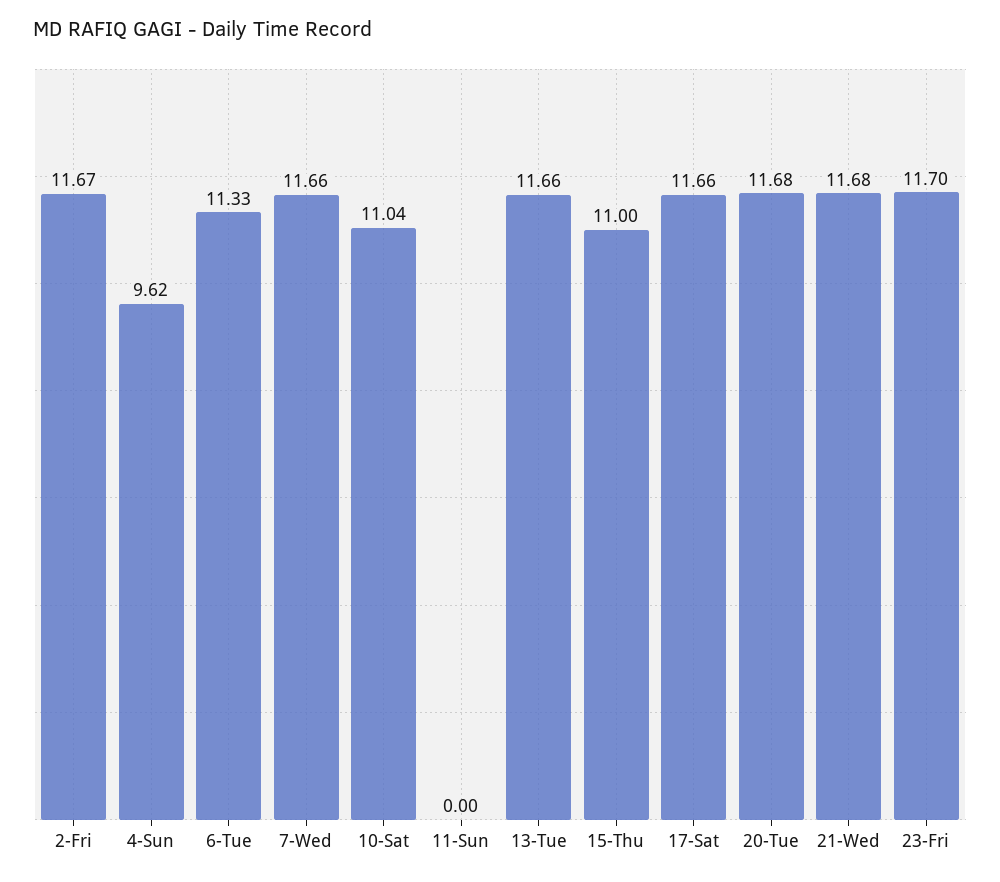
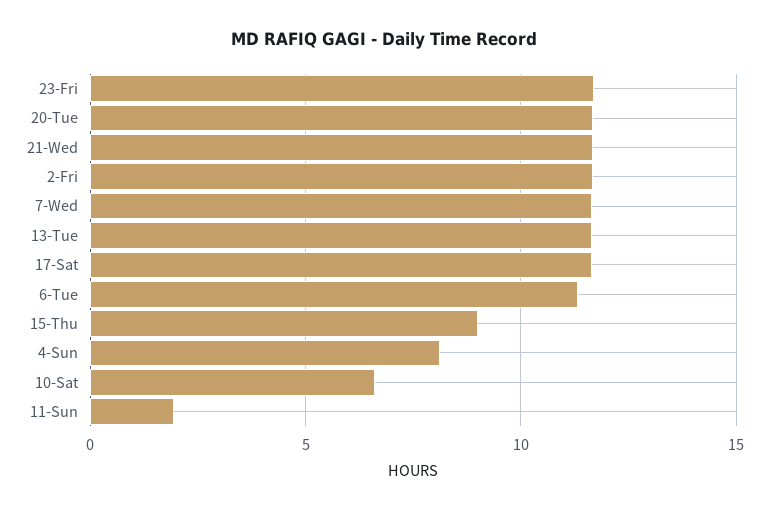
  {
    "2-Fri": 11.67,
-   "4-Sun": 9.62,
+   "4-Sun": 8,
    "6-Tue": 11.33,
    "7-Wed": 11.66,
-   "10-Sat": 11.04,
+   "10-Sat": 6.5,
-   "11-Sun": 0,
+   "11-Sun": 2,
    "13-Tue": 11.66,
-   "15-Thu": 11,
+   "15-Thu": 9,
    "17-Sat": 11.66,
    "20-Tue": 11.68,
    "21-Wed": 11.68,
    "23-Fri": 11.7
  }

